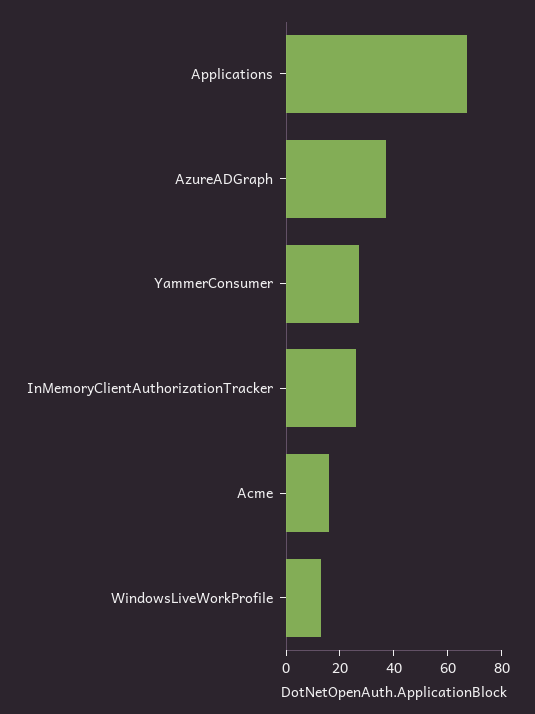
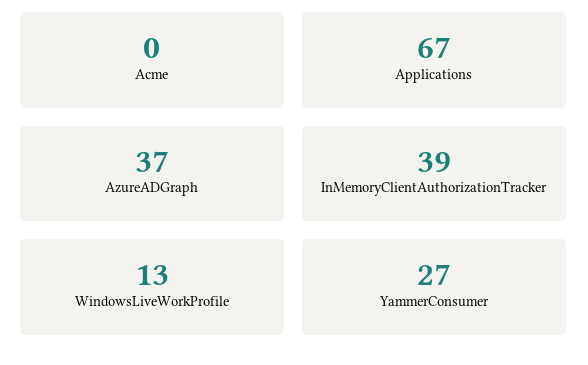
  {
    "Applications": 67,
    "AzureADGraph": 37,
    "YammerConsumer": 27,
-   "InMemoryClientAuthorizationTracker": 25,
+   "InMemoryClientAuthorizationTracker": 39,
-   "Acme": 15,
+   "Acme": 0,
    "WindowsLiveWorkProfile": 13
  }

